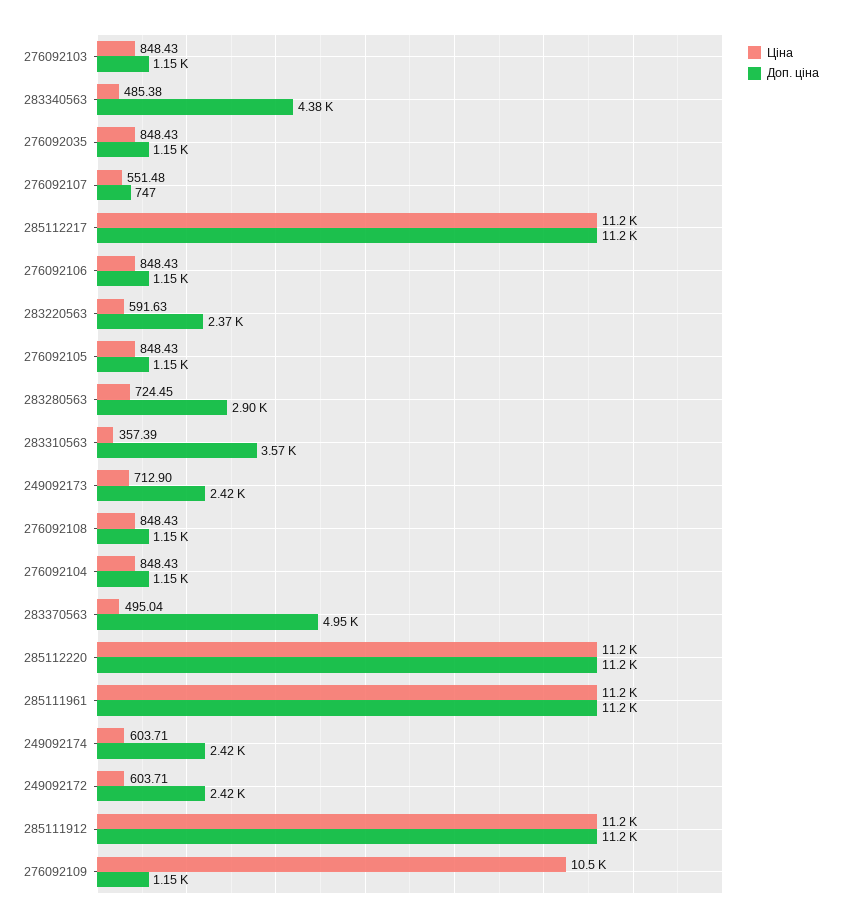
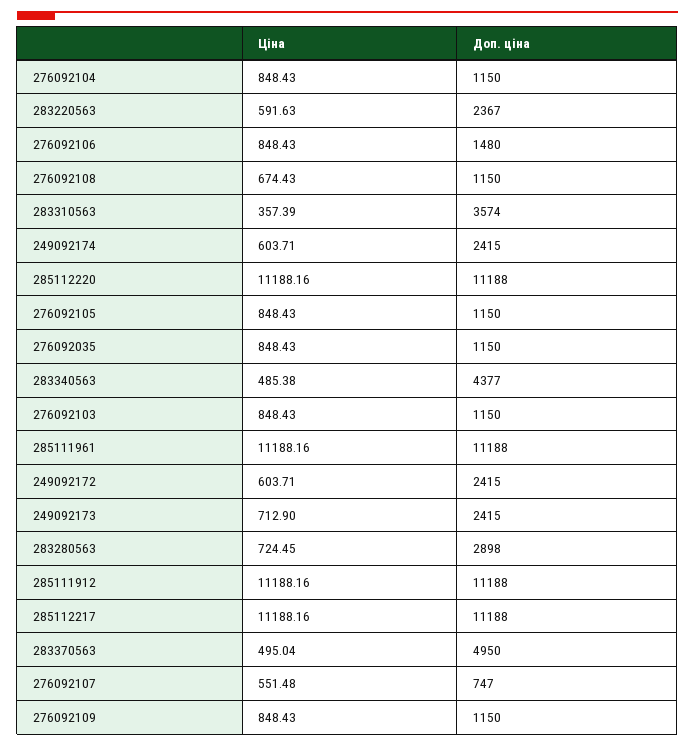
  {
    "Ціна": {
      "276092103": 848.43,
      "283340563": 485.38,
      "276092035": 848.43,
      "276092107": 551.48,
      "285112217": 11188.16,
      "276092106": 848.43,
      "283220563": 591.63,
      "276092105": 848.43,
      "283280563": 724.45,
      "283310563": 357.39,
      "249092173": 712.9,
-     "276092108": 848.43,
+     "276092108": 674.43,
      "276092104": 848.43,
      "283370563": 495.04,
      "285112220": 11188.16,
      "285111961": 11188.16,
      "249092174": 603.71,
      "249092172": 603.71,
      "285111912": 11188.16,
-     "276092109": 10500
+     "276092109": 848.43
    },
    "Доп. ціна": {
      "276092103": 1150,
      "283340563": 4377,
      "276092035": 1150,
      "276092107": 747,
      "285112217": 11188,
-     "276092106": 1150,
+     "276092106": 1480,
      "283220563": 2367,
      "276092105": 1150,
      "283280563": 2898,
      "283310563": 3574,
      "249092173": 2415,
      "276092108": 1150,
      "276092104": 1150,
      "283370563": 4950,
      "285112220": 11188,
      "285111961": 11188,
      "249092174": 2415,
      "249092172": 2415,
      "285111912": 11188,
      "276092109": 1150
    }
  }

